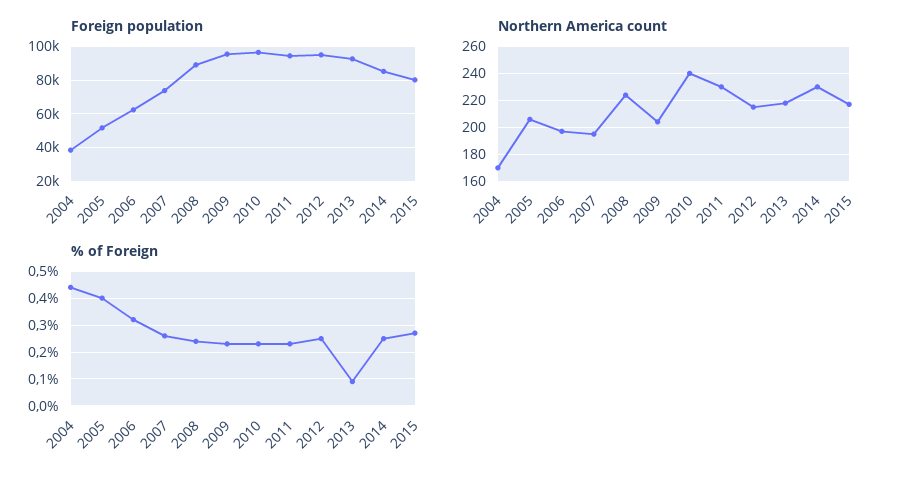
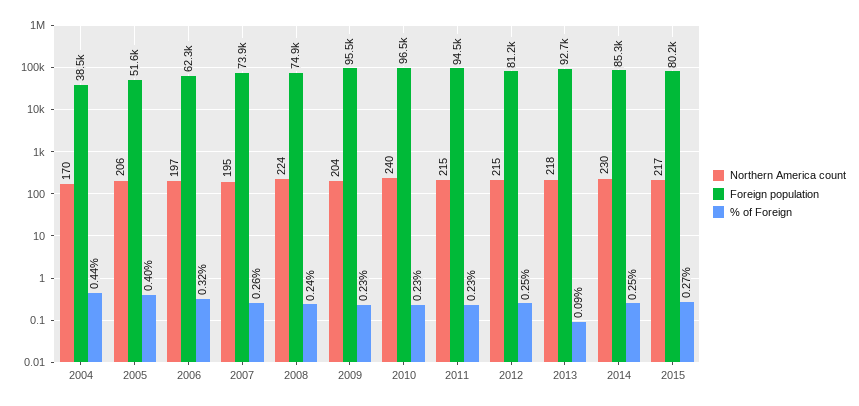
  {
    "Foreign population": {
      "2004": 38500,
      "2005": 51600,
      "2006": 62300,
      "2007": 73900,
-     "2008": 90000,
+     "2008": 74900,
      "2009": 95500,
      "2010": 96500,
      "2011": 94500,
-     "2012": 95000,
+     "2012": 81200,
      "2013": 92700,
      "2014": 85300,
      "2015": 80200
    },
    "Northern America count": {
      "2004": 170,
      "2005": 206,
      "2006": 197,
      "2007": 195,
      "2008": 224,
      "2009": 204,
      "2010": 240,
-     "2011": 230,
+     "2011": 215,
      "2012": 215,
      "2013": 218,
      "2014": 230,
      "2015": 217
    },
    "% of Foreign": {
      "2004": 0.44,
      "2005": 0.4,
      "2006": 0.32,
      "2007": 0.26,
      "2008": 0.24,
      "2009": 0.23,
      "2010": 0.23,
      "2011": 0.23,
      "2012": 0.25,
      "2013": 0.09,
      "2014": 0.25,
      "2015": 0.27
    }
  }

